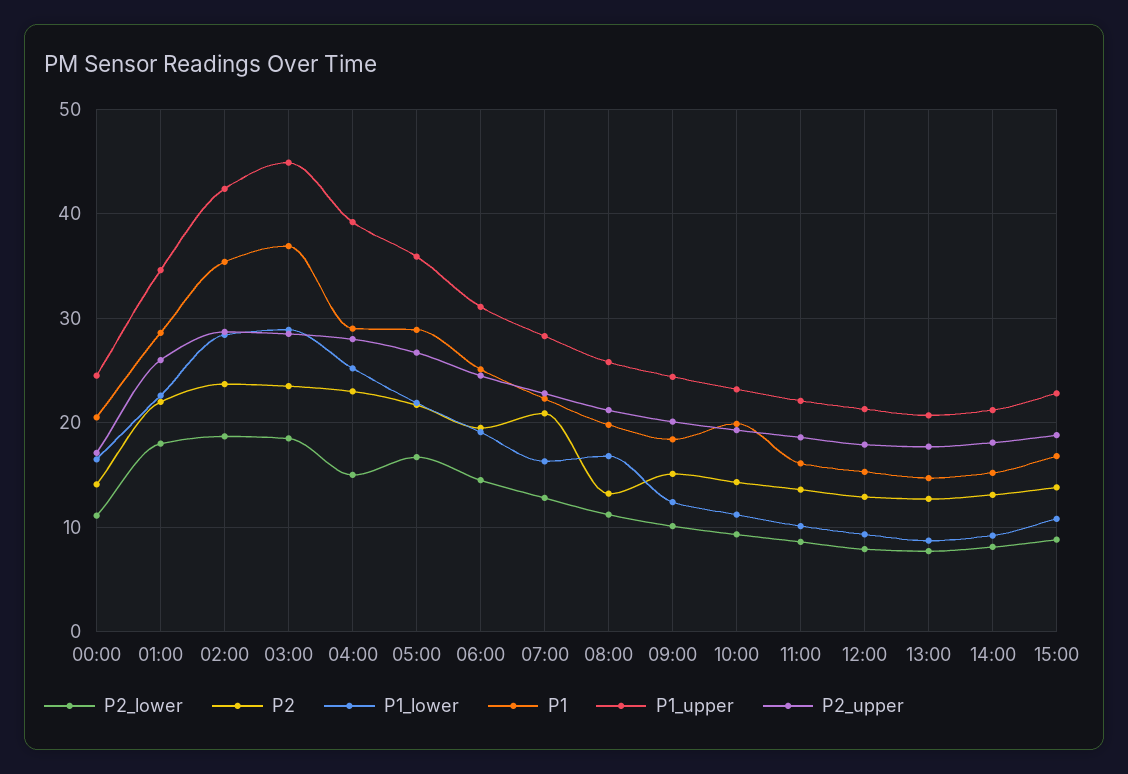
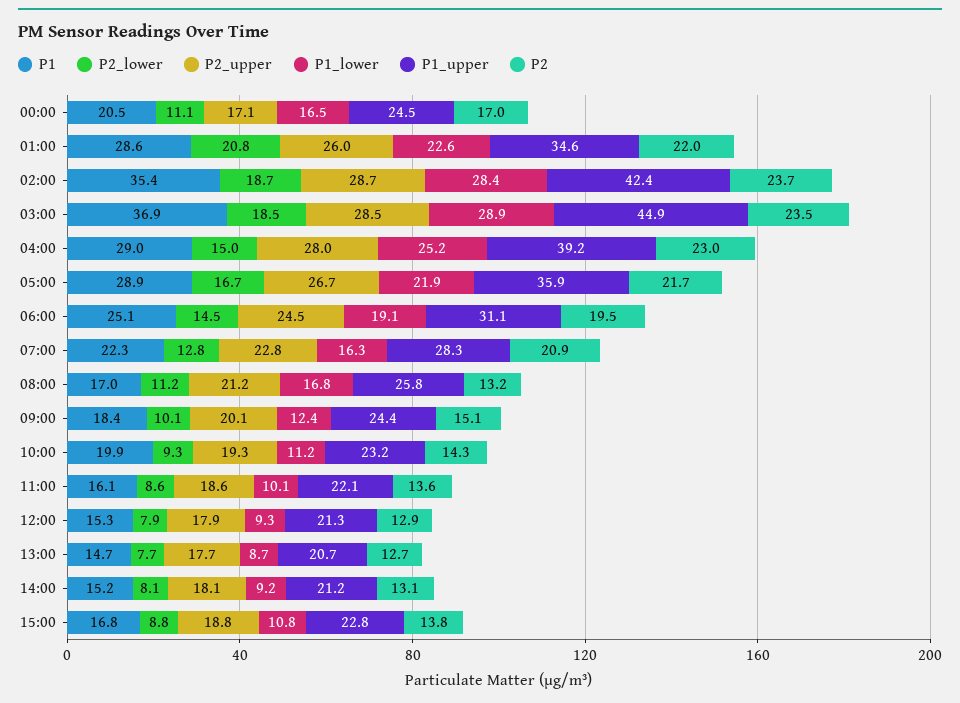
  {
    "P2_lower": {
      "00:00": 11.1,
-     "01:00": 18,
+     "01:00": 20.8,
      "02:00": 18.7,
      "03:00": 18.5,
      "04:00": 15,
      "05:00": 16.7,
      "06:00": 14.5,
      "07:00": 12.8,
      "08:00": 11.2,
      "09:00": 10.1,
      "10:00": 9.3,
      "11:00": 8.6,
      "12:00": 7.9,
      "13:00": 7.7,
      "14:00": 8.1,
      "15:00": 8.8
    },
    "P2": {
-     "00:00": 14,
+     "00:00": 17,
      "01:00": 22,
      "02:00": 23.7,
      "03:00": 23.5,
      "04:00": 23,
      "05:00": 21.7,
      "06:00": 19.5,
      "07:00": 20.9,
      "08:00": 13.2,
      "09:00": 15.1,
      "10:00": 14.3,
      "11:00": 13.6,
      "12:00": 12.9,
      "13:00": 12.7,
      "14:00": 13.1,
      "15:00": 13.8
    },
    "P1_lower": {
      "00:00": 16.5,
      "01:00": 22.6,
      "02:00": 28.4,
      "03:00": 28.9,
      "04:00": 25.2,
      "05:00": 21.9,
      "06:00": 19.1,
      "07:00": 16.3,
      "08:00": 16.8,
      "09:00": 12.4,
      "10:00": 11.2,
      "11:00": 10.1,
      "12:00": 9.3,
      "13:00": 8.7,
      "14:00": 9.2,
      "15:00": 10.8
    },
    "P1": {
      "00:00": 20.5,
      "01:00": 28.6,
      "02:00": 35.4,
      "03:00": 36.9,
      "04:00": 29,
      "05:00": 28.9,
      "06:00": 25.1,
      "07:00": 22.3,
-     "08:00": 20,
+     "08:00": 17,
      "09:00": 18.4,
      "10:00": 19.9,
      "11:00": 16.1,
      "12:00": 15.3,
      "13:00": 14.7,
      "14:00": 15.2,
      "15:00": 16.8
    },
    "P1_upper": {
      "00:00": 24.5,
      "01:00": 34.6,
      "02:00": 42.4,
      "03:00": 44.9,
      "04:00": 39.2,
      "05:00": 35.9,
      "06:00": 31.1,
      "07:00": 28.3,
      "08:00": 25.8,
      "09:00": 24.4,
      "10:00": 23.2,
      "11:00": 22.1,
      "12:00": 21.3,
      "13:00": 20.7,
      "14:00": 21.2,
      "15:00": 22.8
    },
    "P2_upper": {
      "00:00": 17.1,
      "01:00": 26,
      "02:00": 28.7,
      "03:00": 28.5,
      "04:00": 28,
      "05:00": 26.7,
      "06:00": 24.5,
      "07:00": 22.8,
      "08:00": 21.2,
      "09:00": 20.1,
      "10:00": 19.3,
      "11:00": 18.6,
      "12:00": 17.9,
      "13:00": 17.7,
      "14:00": 18.1,
      "15:00": 18.8
    }
  }

